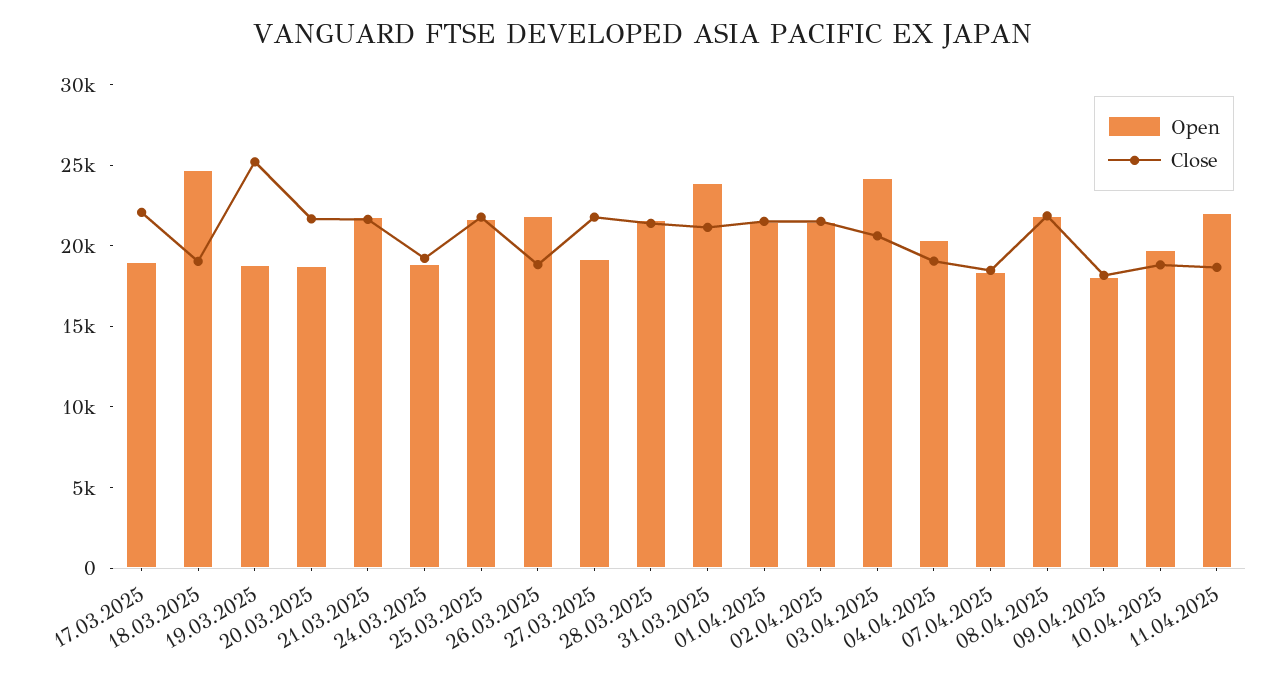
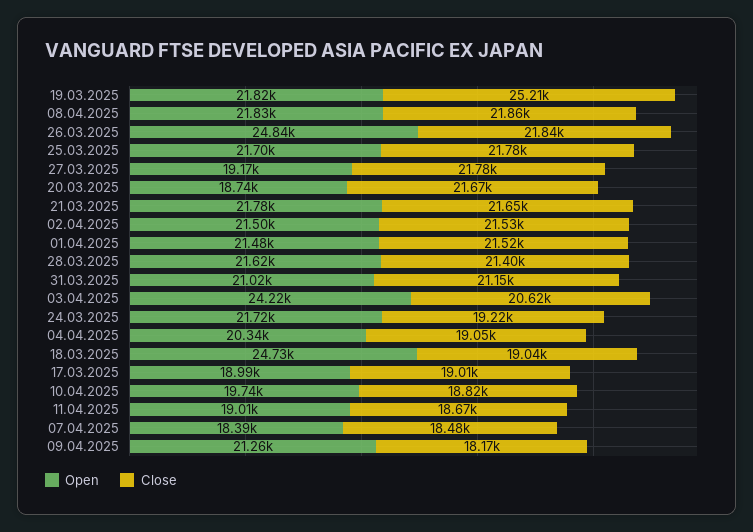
  {
    "Open": {
      "17.03.2025": 18990,
      "18.03.2025": 24730,
-     "19.03.2025": 19000,
+     "19.03.2025": 21820,
      "20.03.2025": 18740,
      "21.03.2025": 21780,
-     "24.03.2025": 19000,
+     "24.03.2025": 21720,
      "25.03.2025": 21700,
-     "26.03.2025": 22000,
+     "26.03.2025": 24840,
      "27.03.2025": 19170,
      "28.03.2025": 21620,
-     "31.03.2025": 24000,
+     "31.03.2025": 21020,
      "01.04.2025": 21480,
      "02.04.2025": 21500,
      "03.04.2025": 24220,
      "04.04.2025": 20340,
      "07.04.2025": 18390,
      "08.04.2025": 21830,
-     "09.04.2025": 18000,
+     "09.04.2025": 21260,
      "10.04.2025": 19740,
-     "11.04.2025": 22000
+     "11.04.2025": 19010
    },
    "Close": {
-     "17.03.2025": 22000,
+     "17.03.2025": 19010,
      "18.03.2025": 19040,
      "19.03.2025": 25210,
      "20.03.2025": 21670,
      "21.03.2025": 21650,
      "24.03.2025": 19220,
      "25.03.2025": 21780,
-     "26.03.2025": 19000,
+     "26.03.2025": 21840,
      "27.03.2025": 21780,
      "28.03.2025": 21400,
      "31.03.2025": 21150,
      "01.04.2025": 21520,
      "02.04.2025": 21530,
      "03.04.2025": 20620,
      "04.04.2025": 19050,
      "07.04.2025": 18480,
      "08.04.2025": 21860,
      "09.04.2025": 18170,
      "10.04.2025": 18820,
      "11.04.2025": 18670
    }
  }

